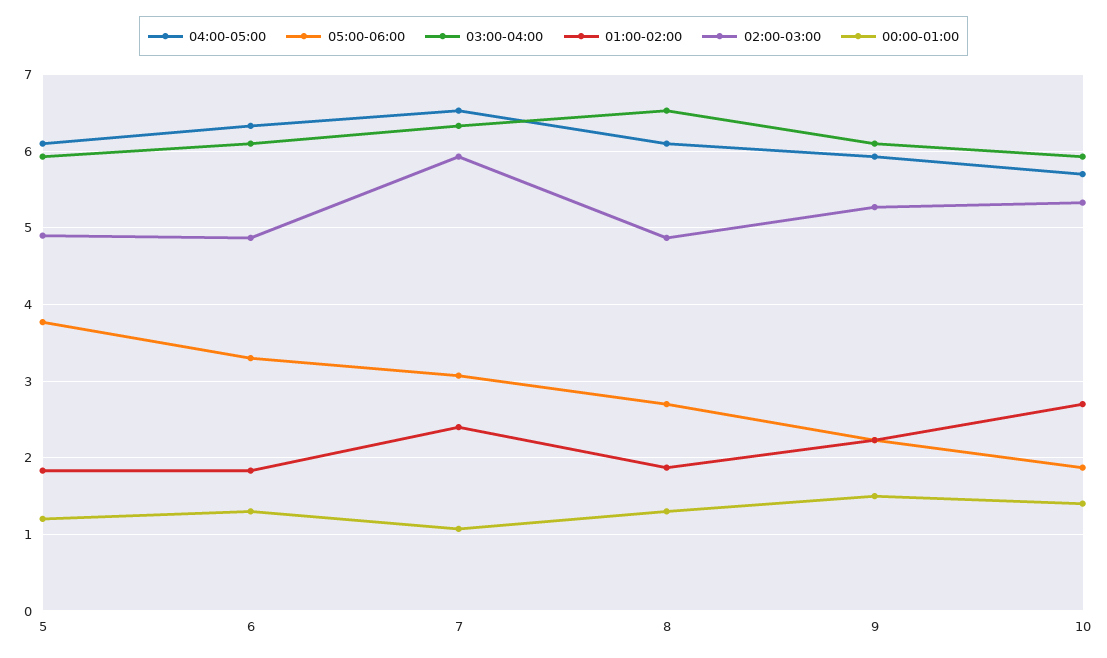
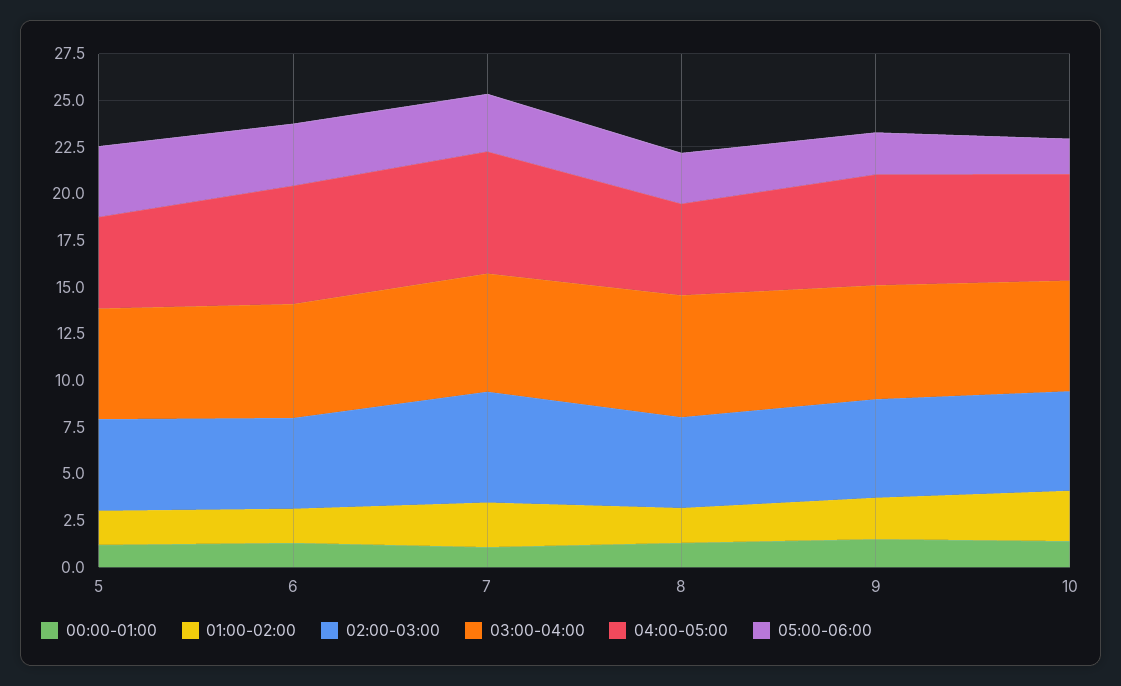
  {
    "04:00-05:00": {
-     "5": 6.1,
+     "5": 5,
      "6": 6.3,
      "7": 6.5,
-     "8": 6.1,
+     "8": 5,
      "9": 5.9,
      "10": 5.7
    },
    "05:00-06:00": {
      "5": 3.8,
      "6": 3.3,
      "7": 3.1,
      "8": 2.7,
      "9": 2.2,
      "10": 1.9
    },
    "03:00-04:00": {
      "5": 5.9,
      "6": 6.1,
      "7": 6.3,
      "8": 6.5,
      "9": 6.1,
      "10": 5.9
    },
    "01:00-02:00": {
      "5": 1.8,
      "6": 1.8,
      "7": 2.4,
      "8": 1.9,
      "9": 2.2,
      "10": 2.7
    },
    "02:00-03:00": {
      "5": 4.9,
      "6": 4.9,
      "7": 5.9,
      "8": 4.9,
      "9": 5.3,
      "10": 5.3
    },
    "00:00-01:00": {
      "5": 1.2,
      "6": 1.3,
      "7": 1.1,
      "8": 1.3,
      "9": 1.5,
      "10": 1.4
    }
  }

